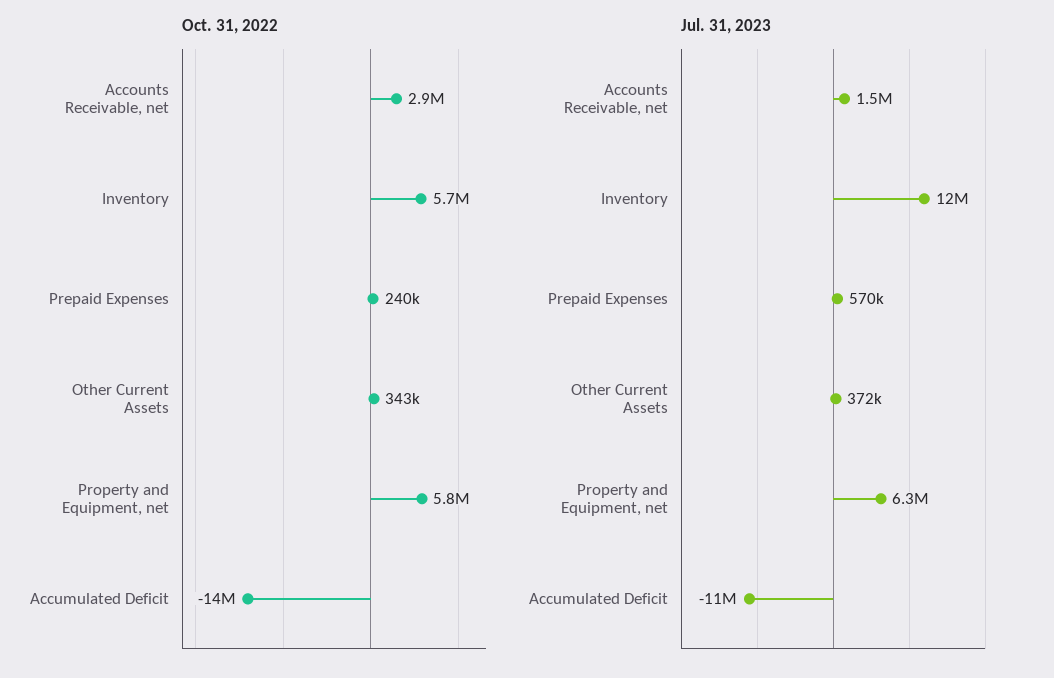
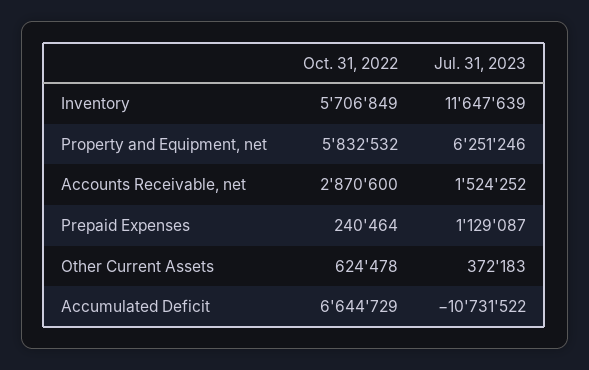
  {
    "Oct. 31, 2022": {
      "Accounts Receivable, net": 2870600,
      "Inventory": 5706849,
      "Prepaid Expenses": 240464,
-     "Other Current Assets": 343000,
+     "Other Current Assets": 624478,
      "Property and Equipment, net": 5832532,
-     "Accumulated Deficit": -14000000
+     "Accumulated Deficit": 6644729
    },
    "Jul. 31, 2023": {
      "Accounts Receivable, net": 1524252,
      "Inventory": 11647639,
-     "Prepaid Expenses": 570000,
+     "Prepaid Expenses": 1129087,
      "Other Current Assets": 372183,
      "Property and Equipment, net": 6251246,
      "Accumulated Deficit": -10731522
    }
  }

